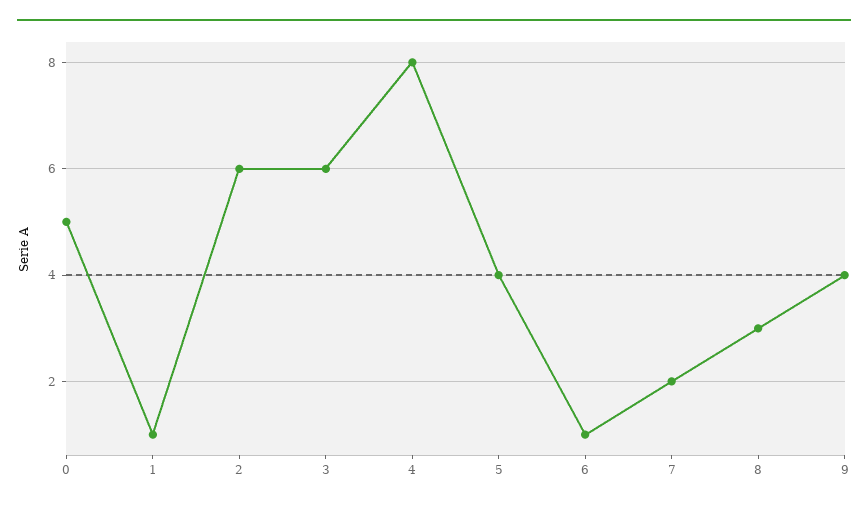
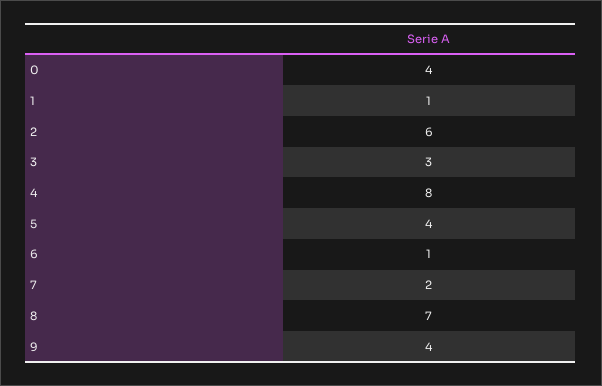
  {
-   "0": 5,
+   "0": 4,
    "1": 1,
    "2": 6,
-   "3": 6,
+   "3": 3,
    "4": 8,
    "5": 4,
    "6": 1,
    "7": 2,
-   "8": 3,
+   "8": 7,
    "9": 4
  }

